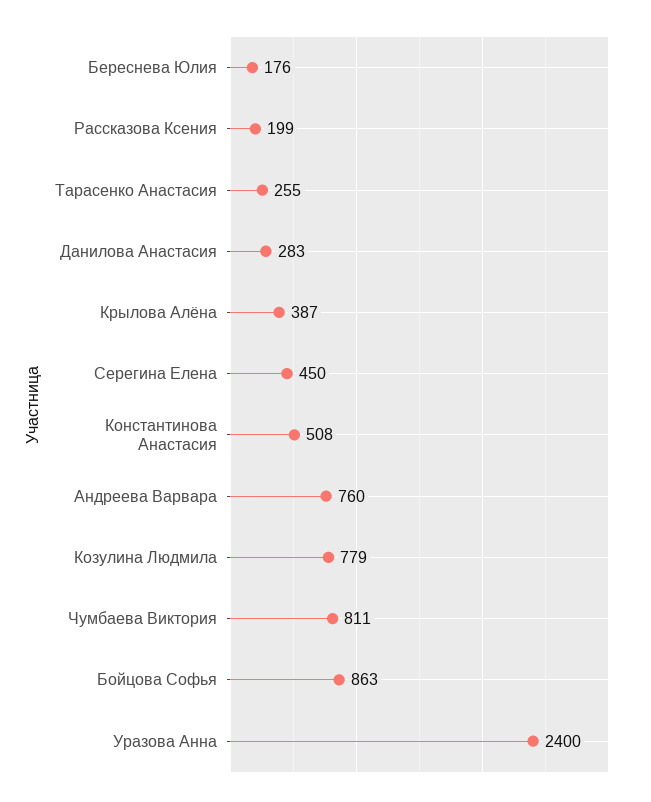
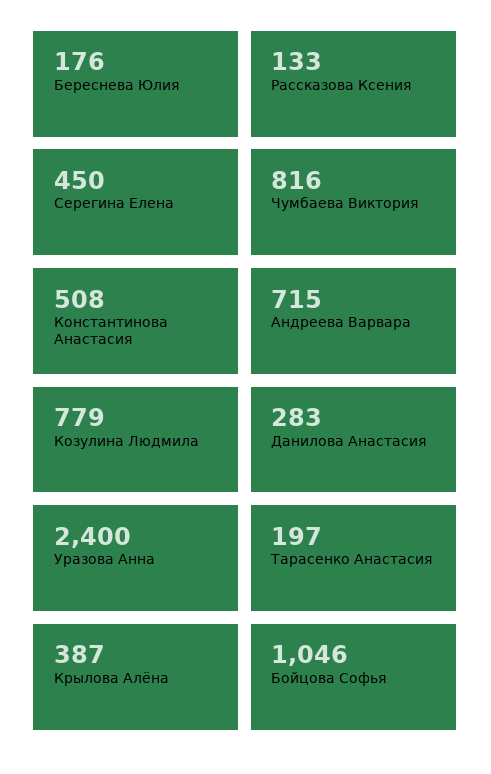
  {
    "Береснева Юлия": 176,
-   "Рассказова Ксения": 199,
+   "Рассказова Ксения": 133,
-   "Тарасенко Анастасия": 255,
+   "Тарасенко Анастасия": 197,
    "Данилова Анастасия": 283,
    "Крылова Алёна": 387,
    "Серегина Елена": 450,
    "Константинова Анастасия": 508,
-   "Андреева Варвара": 760,
+   "Андреева Варвара": 715,
    "Козулина Людмила": 779,
-   "Чумбаева Виктория": 811,
+   "Чумбаева Виктория": 816,
-   "Бойцова Софья": 863,
+   "Бойцова Софья": 1046,
    "Уразова Анна": 2400
  }

